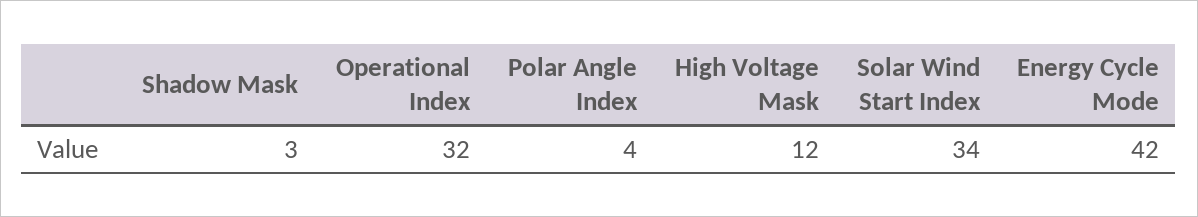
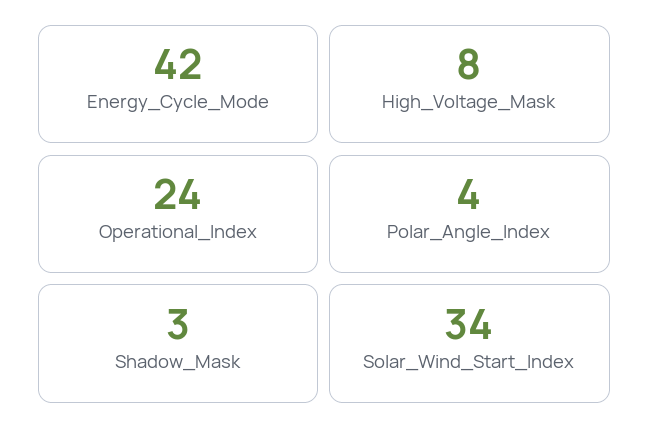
  {
    "Shadow Mask": 3,
-   "Operational Index": 32,
+   "Operational Index": 24,
    "Polar Angle Index": 4,
-   "High Voltage Mask": 12,
+   "High Voltage Mask": 8,
    "Solar Wind Start Index": 34,
    "Energy Cycle Mode": 42
  }

